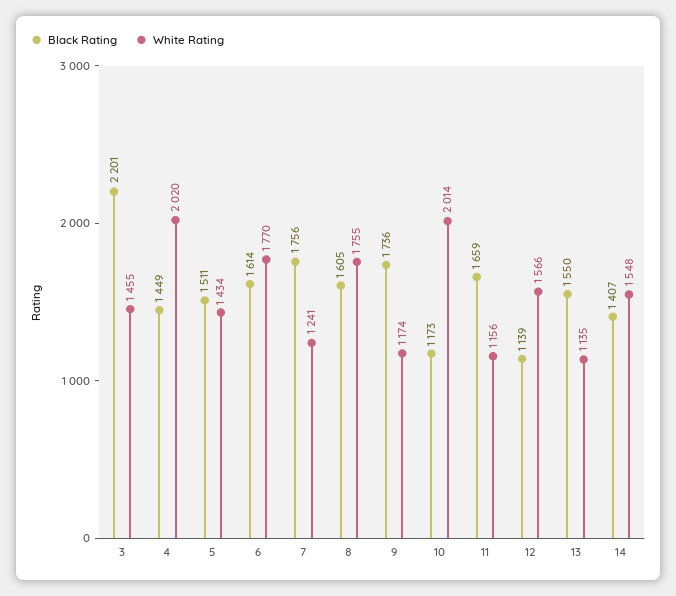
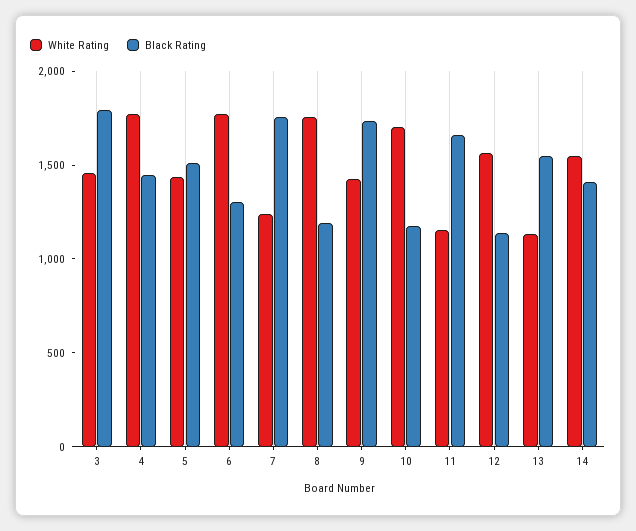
  {
    "Black Rating": {
-     "3": 2201,
+     "3": 1800,
      "4": 1449,
      "5": 1511,
-     "6": 1614,
+     "6": 1300,
      "7": 1756,
-     "8": 1605,
+     "8": 1200,
      "9": 1736,
      "10": 1173,
      "11": 1659,
      "12": 1139,
      "13": 1550,
      "14": 1407
    },
    "White Rating": {
      "3": 1455,
-     "4": 2020,
+     "4": 1800,
      "5": 1434,
      "6": 1770,
      "7": 1241,
      "8": 1755,
-     "9": 1174,
+     "9": 1400,
-     "10": 2014,
+     "10": 1700,
      "11": 1156,
      "12": 1566,
      "13": 1135,
      "14": 1548
    }
  }

